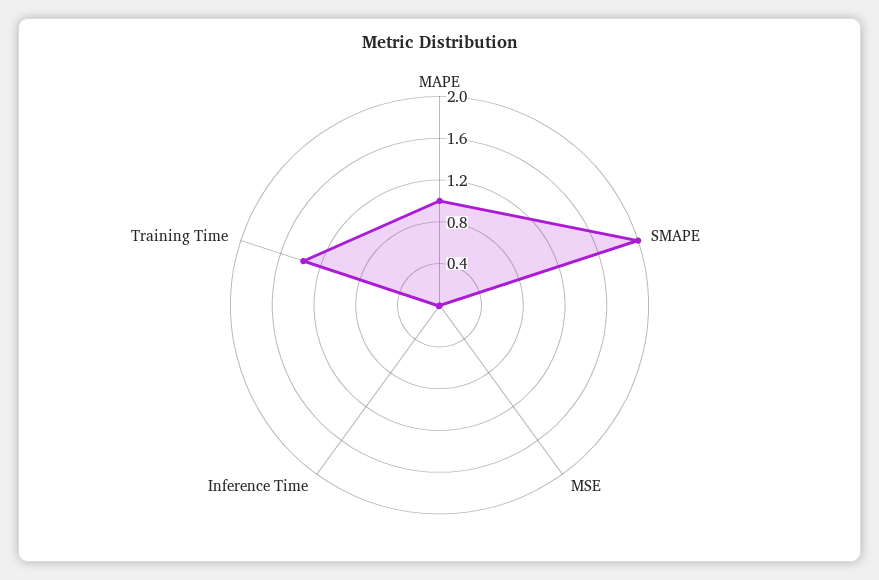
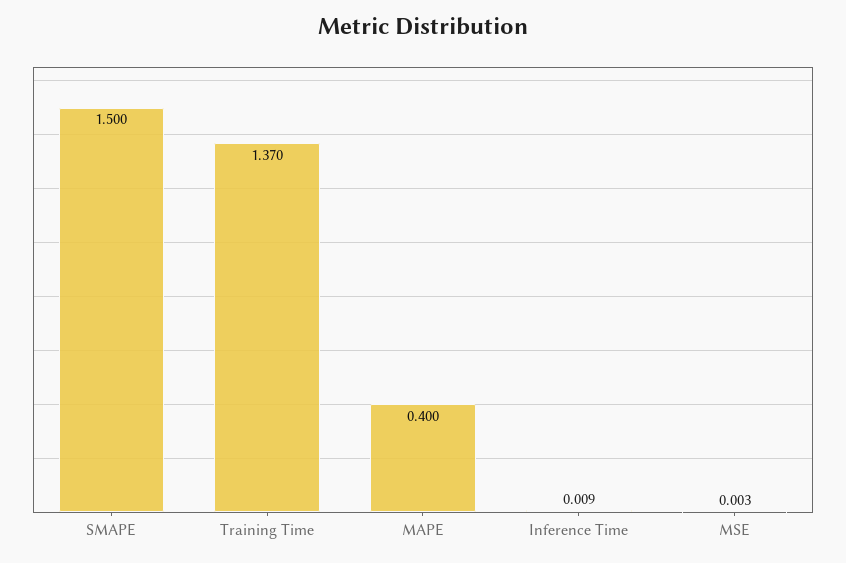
  {
-   "MAPE": 1,
+   "MAPE": 0.4,
-   "SMAPE": 2,
+   "SMAPE": 1.5,
    "MSE": 0.003,
    "Inference Time": 0.009,
    "Training Time": 1.37
  }

